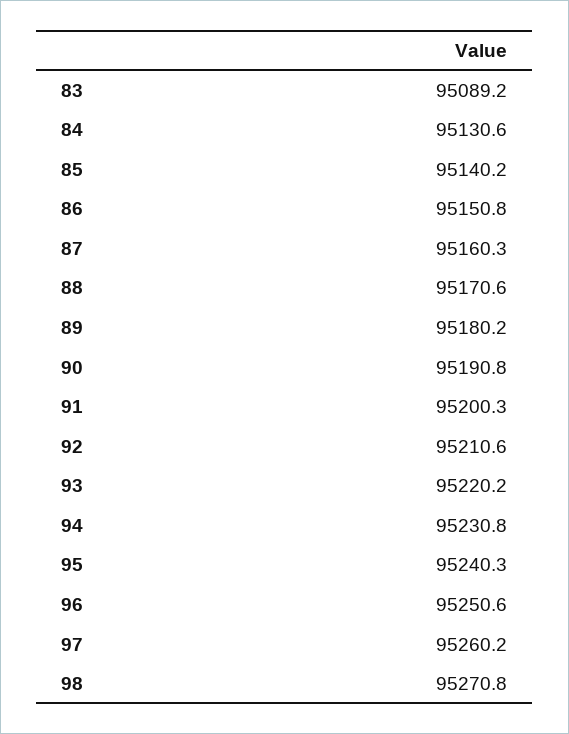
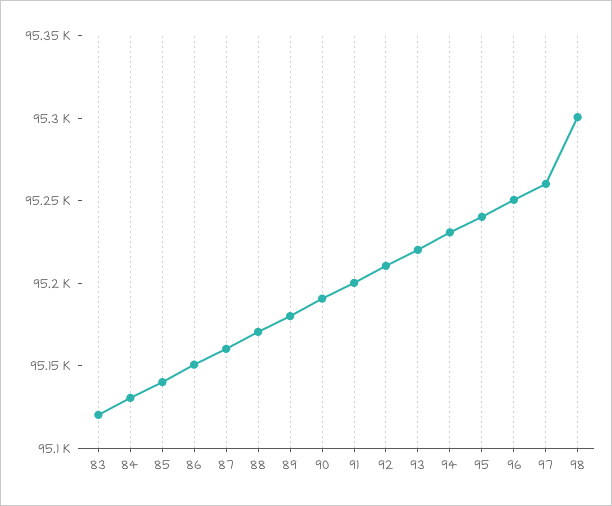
  {
-   "83": 95089.2,
+   "83": 95120,
    "84": 95130.6,
    "85": 95140.2,
    "86": 95150.8,
    "87": 95160.3,
    "88": 95170.6,
    "89": 95180.2,
    "90": 95190.8,
    "91": 95200.3,
    "92": 95210.6,
    "93": 95220.2,
    "94": 95230.8,
    "95": 95240.3,
    "96": 95250.6,
    "97": 95260.2,
-   "98": 95270.8
+   "98": 95300
  }

